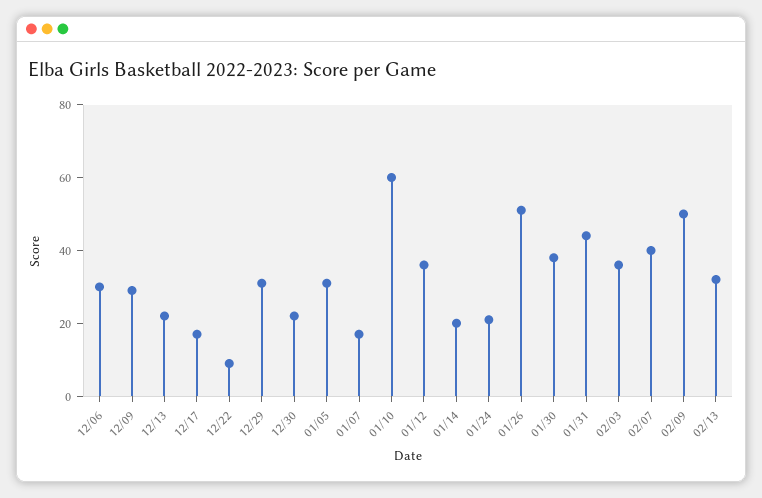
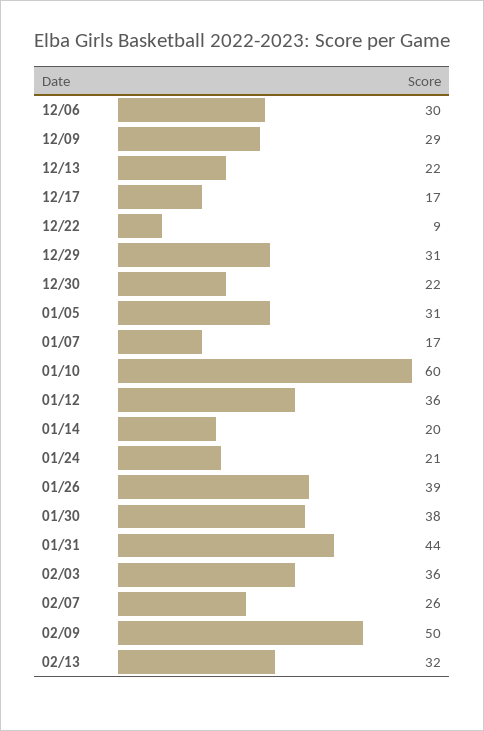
  {
    "12/06": 30,
    "12/09": 29,
    "12/13": 22,
    "12/17": 17,
    "12/22": 9,
    "12/29": 31,
    "12/30": 22,
    "01/05": 31,
    "01/07": 17,
    "01/10": 60,
    "01/12": 36,
    "01/14": 20,
    "01/24": 21,
-   "01/26": 50,
+   "01/26": 39,
    "01/30": 38,
    "01/31": 44,
    "02/03": 36,
-   "02/07": 40,
+   "02/07": 26,
    "02/09": 50,
    "02/13": 32
  }

